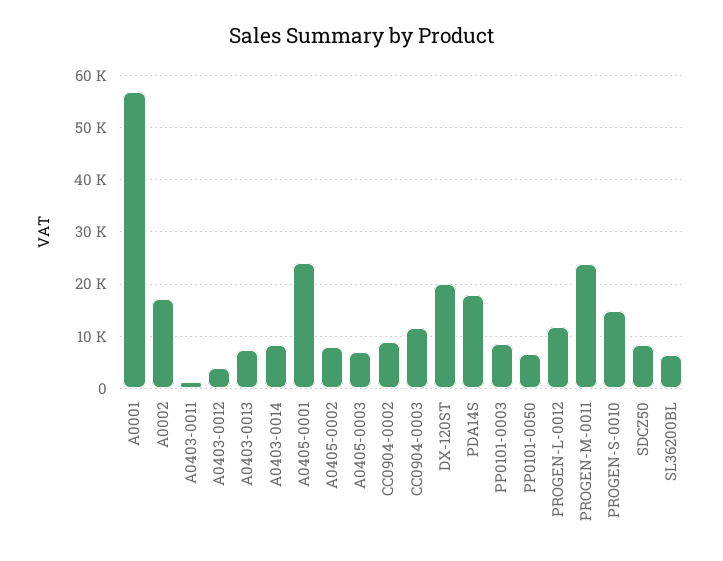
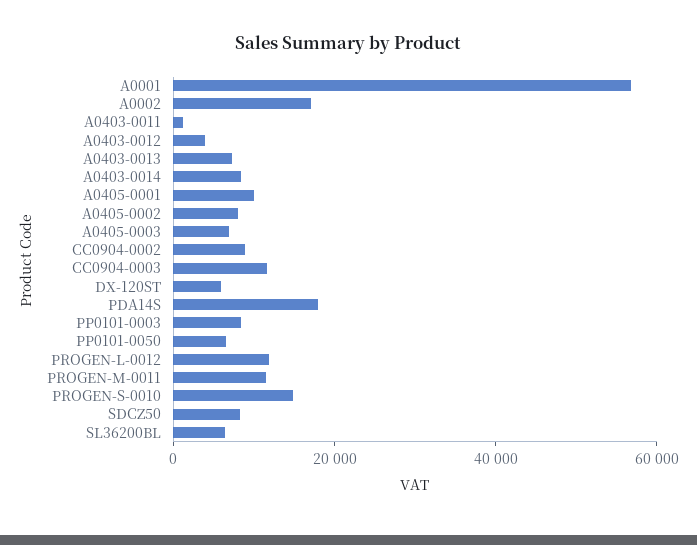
  {
    "A0001": 56000,
    "A0002": 18000,
    "A0403-0011": 2000,
    "A0403-0012": 4000,
    "A0403-0013": 8000,
    "A0403-0014": 8000,
-   "A0405-0001": 24000,
+   "A0405-0001": 10000,
    "A0405-0002": 8000,
    "A0405-0003": 6000,
    "CC0904-0002": 8000,
    "CC0904-0003": 12000,
-   "DX-120ST": 20000,
+   "DX-120ST": 5000,
    "PDA14S": 18000,
    "PP0101-0003": 8000,
    "PP0101-0050": 6000,
    "PROGEN-L-0012": 12000,
-   "PROGEN-M-0011": 24000,
+   "PROGEN-M-0011": 10000,
    "PROGEN-S-0010": 14000,
    "SDCZ50": 8000,
    "SL36200BL": 6000
  }

